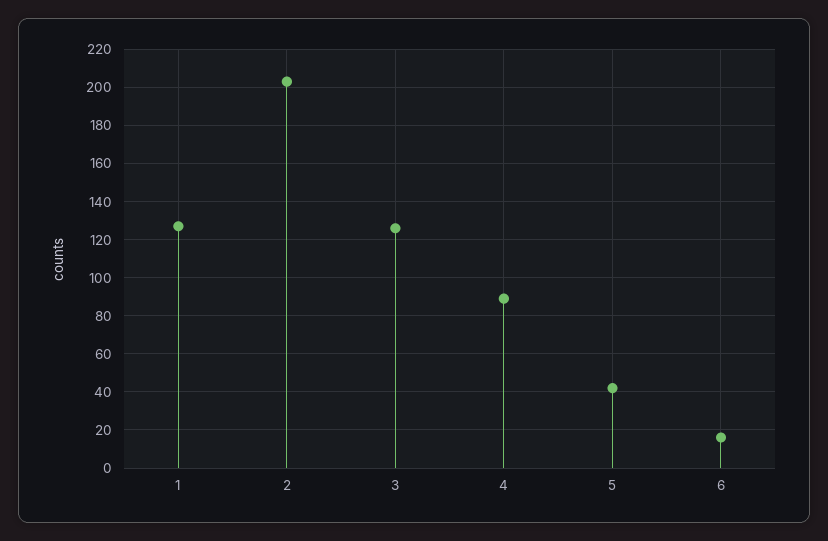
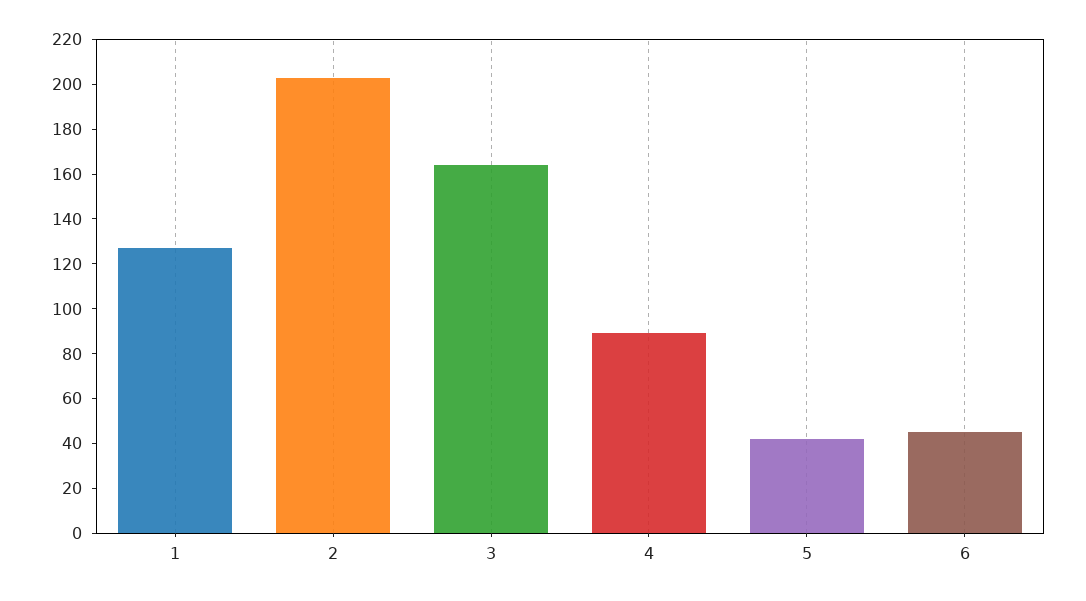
  {
    "1": 125,
    "2": 205,
-   "3": 125,
+   "3": 165,
    "4": 90,
    "5": 40,
-   "6": 15
+   "6": 45
  }

